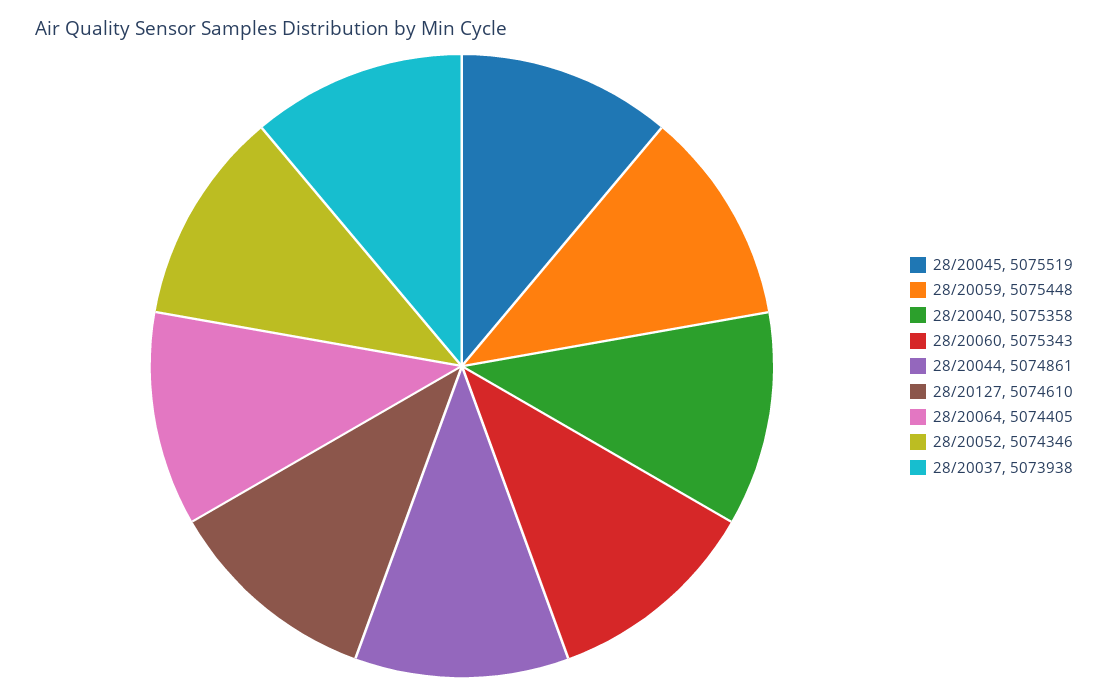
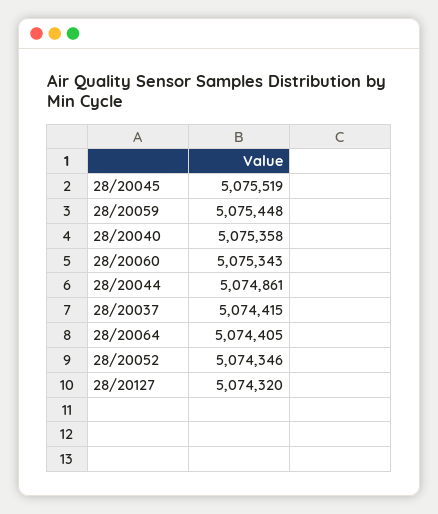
  {
    "28/20045": 5075519,
    "28/20059": 5075448,
    "28/20040": 5075358,
    "28/20060": 5075343,
    "28/20044": 5074861,
-   "28/20127": 5074610,
+   "28/20127": 5074320,
    "28/20064": 5074405,
    "28/20052": 5074346,
-   "28/20037": 5073938
+   "28/20037": 5074415
  }

